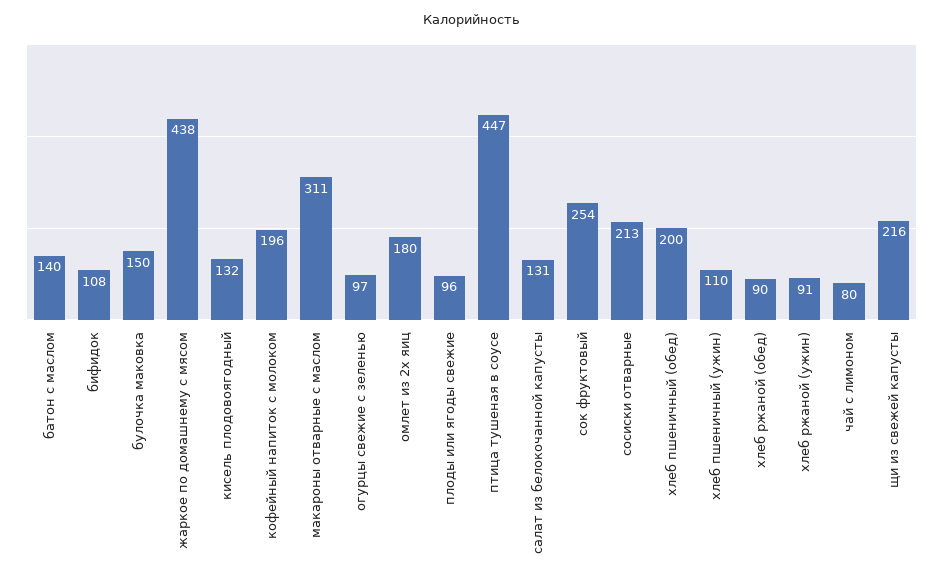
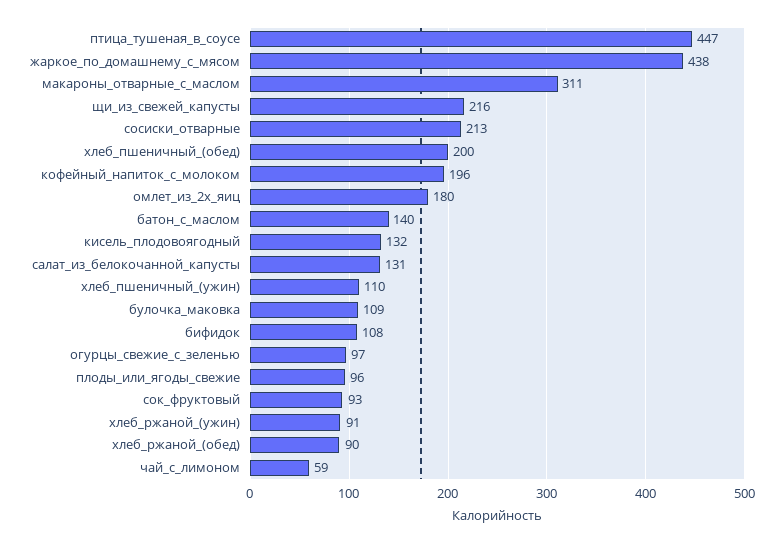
  {
    "батон с маслом": 140,
    "бифидок": 108,
-   "булочка маковка": 150,
+   "булочка маковка": 109,
    "жаркое по домашнему с мясом": 438,
    "кисель плодовоягодный": 132,
    "кофейный напиток с молоком": 196,
    "макароны отварные с маслом": 311,
    "огурцы свежие с зеленью": 97,
    "омлет из 2х яиц": 180,
    "плоды или ягоды свежие": 96,
    "птица тушеная в соусе": 447,
    "салат из белокочанной капусты": 131,
-   "сок фруктовый": 254,
+   "сок фруктовый": 93,
    "сосиски отварные": 213,
    "хлеб пшеничный (обед)": 200,
    "хлеб пшеничный (ужин)": 110,
    "хлеб ржаной (обед)": 90,
    "хлеб ржаной (ужин)": 91,
-   "чай с лимоном": 80,
+   "чай с лимоном": 59,
    "щи из свежей капусты": 216
  }

